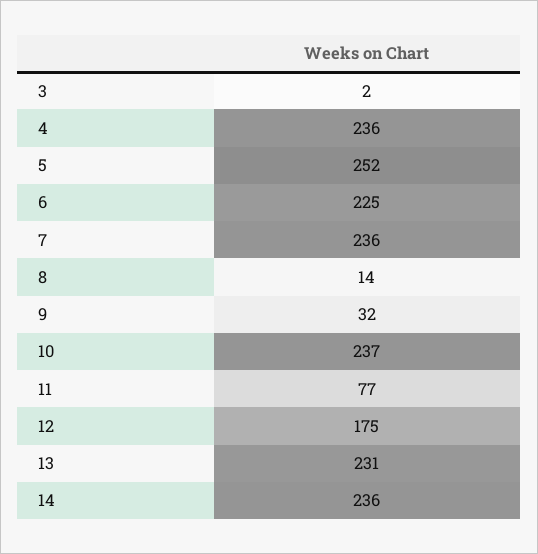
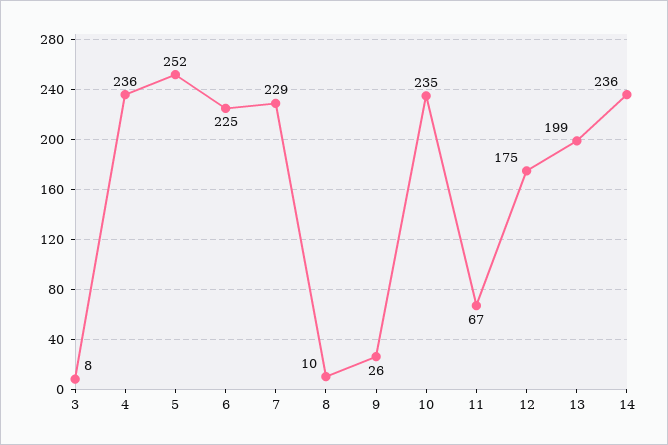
  {
-   "3": 2,
+   "3": 8,
    "4": 236,
    "5": 252,
    "6": 225,
-   "7": 236,
+   "7": 229,
-   "8": 14,
+   "8": 10,
-   "9": 32,
+   "9": 26,
-   "10": 237,
+   "10": 235,
-   "11": 77,
+   "11": 67,
    "12": 175,
-   "13": 231,
+   "13": 199,
    "14": 236
  }

